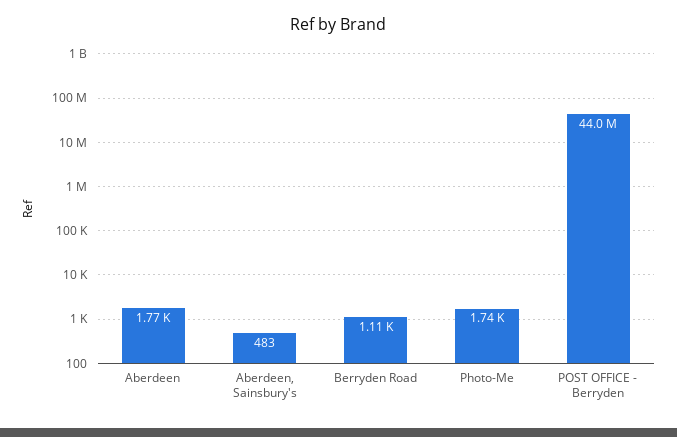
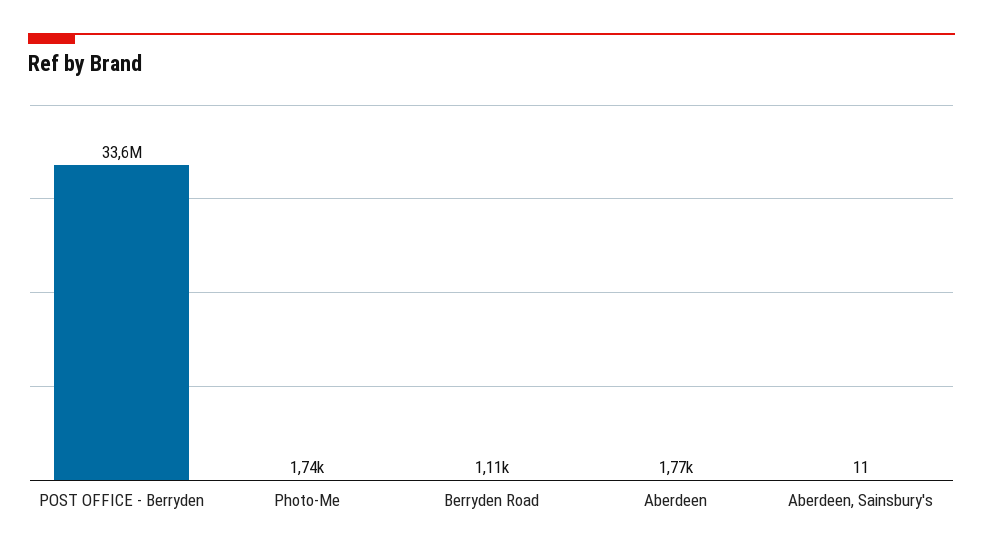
  {
    "Aberdeen": 1770,
-   "Aberdeen, Sainsbury's": 483,
+   "Aberdeen, Sainsbury's": 11,
    "Berryden Road": 1110,
    "Photo-Me": 1740,
-   "POST OFFICE - Berryden": 44000000
+   "POST OFFICE - Berryden": 33600000
  }

